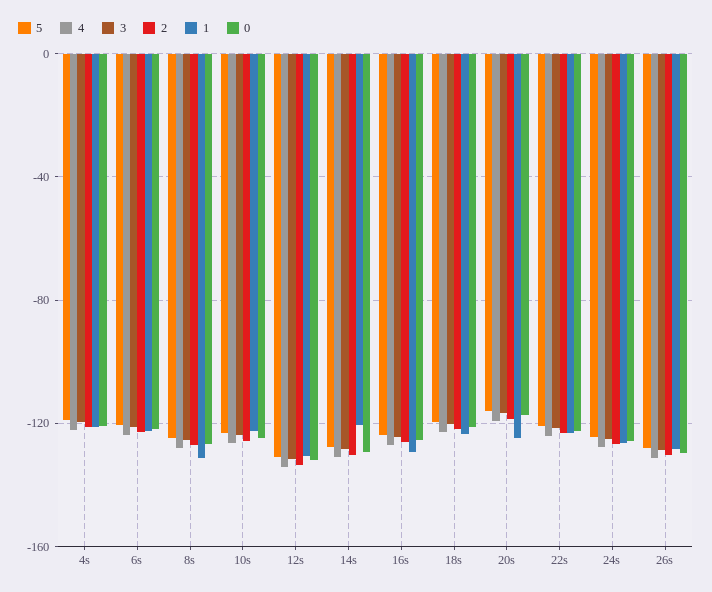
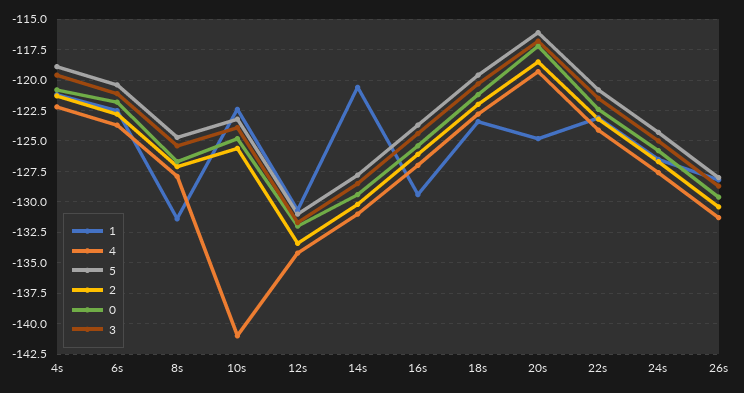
  {
    "5": {
      "4s": -119,
      "6s": -120.5,
      "8s": -124.5,
      "10s": -123,
      "12s": -131,
      "14s": -128,
      "16s": -123.5,
      "18s": -119.5,
      "20s": -116,
      "22s": -121,
      "24s": -124.5,
      "26s": -128
    },
    "4": {
      "4s": -122,
      "6s": -123.5,
      "8s": -128,
-     "10s": -125,
+     "10s": -141,
      "12s": -134,
      "14s": -131,
      "16s": -127,
      "18s": -123,
      "20s": -119.5,
      "22s": -124,
      "24s": -127.5,
      "26s": -131.5
    },
    "3": {
      "4s": -119.5,
      "6s": -121,
      "8s": -125.5,
      "10s": -124,
      "12s": -131.5,
      "14s": -128.5,
      "16s": -124.5,
      "18s": -120.5,
      "20s": -117,
      "22s": -121.5,
      "24s": -125,
      "26s": -128.5
    },
    "2": {
      "4s": -121.5,
      "6s": -123,
      "8s": -127,
      "10s": -125.5,
      "12s": -133.5,
      "14s": -130,
      "16s": -126,
      "18s": -122,
      "20s": -118.5,
      "22s": -123,
      "24s": -126.5,
      "26s": -130.5
    },
    "1": {
      "4s": -121,
      "6s": -122.5,
      "8s": -131.5,
      "10s": -122.5,
      "12s": -130.5,
      "14s": -120.5,
      "16s": -129.5,
      "18s": -123.5,
      "20s": -125,
      "22s": -123,
      "24s": -126.5,
      "26s": -128
    },
    "0": {
      "4s": -121,
      "6s": -122,
      "8s": -126.5,
      "10s": -125,
      "12s": -132,
      "14s": -129.5,
      "16s": -125.5,
      "18s": -121,
      "20s": -117,
      "22s": -122.5,
      "24s": -126,
      "26s": -129.5
    }
  }

